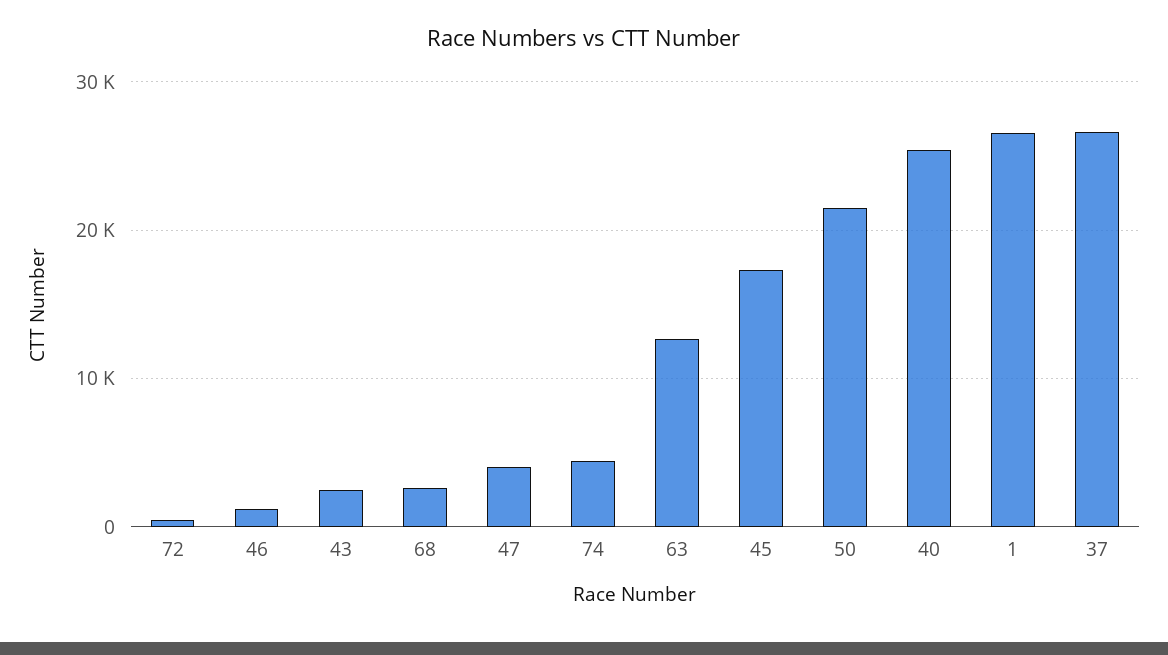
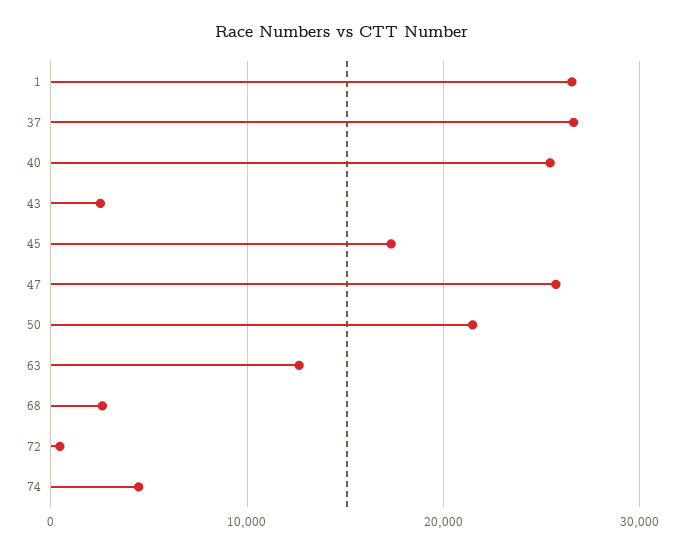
  {
    "72": 0,
-   "46": 1000,
    "43": 3000,
    "68": 3000,
-   "47": 4000,
+   "47": 26000,
    "74": 4000,
    "63": 13000,
    "45": 17000,
    "50": 21000,
    "40": 25000,
    "1": 27000,
    "37": 27000
  }

